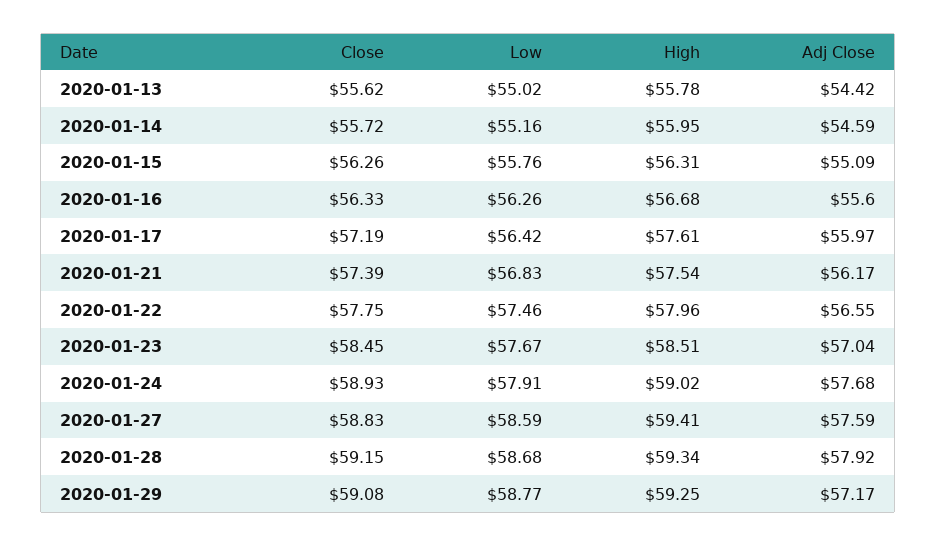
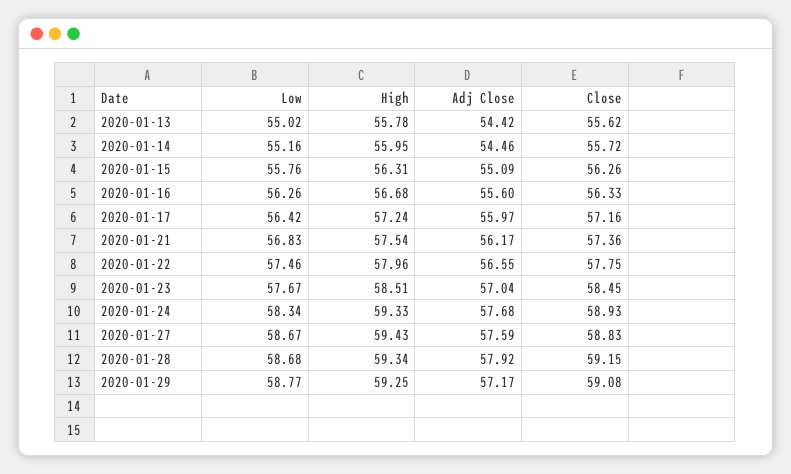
  {
    "Close": {
      "2020-01-13": 55.62,
      "2020-01-14": 55.72,
      "2020-01-15": 56.26,
      "2020-01-16": 56.33,
-     "2020-01-17": 57.19,
+     "2020-01-17": 57.16,
-     "2020-01-21": 57.39,
+     "2020-01-21": 57.36,
      "2020-01-22": 57.75,
      "2020-01-23": 58.45,
      "2020-01-24": 58.93,
      "2020-01-27": 58.83,
      "2020-01-28": 59.15,
      "2020-01-29": 59.08
    },
    "Low": {
      "2020-01-13": 55.02,
      "2020-01-14": 55.16,
      "2020-01-15": 55.76,
      "2020-01-16": 56.26,
      "2020-01-17": 56.42,
      "2020-01-21": 56.83,
      "2020-01-22": 57.46,
      "2020-01-23": 57.67,
-     "2020-01-24": 57.91,
+     "2020-01-24": 58.34,
-     "2020-01-27": 58.59,
+     "2020-01-27": 58.67,
      "2020-01-28": 58.68,
      "2020-01-29": 58.77
    },
    "High": {
      "2020-01-13": 55.78,
      "2020-01-14": 55.95,
      "2020-01-15": 56.31,
      "2020-01-16": 56.68,
-     "2020-01-17": 57.61,
+     "2020-01-17": 57.24,
      "2020-01-21": 57.54,
      "2020-01-22": 57.96,
      "2020-01-23": 58.51,
-     "2020-01-24": 59.02,
+     "2020-01-24": 59.33,
-     "2020-01-27": 59.41,
+     "2020-01-27": 59.43,
      "2020-01-28": 59.34,
      "2020-01-29": 59.25
    },
    "Adj Close": {
      "2020-01-13": 54.42,
-     "2020-01-14": 54.59,
+     "2020-01-14": 54.46,
      "2020-01-15": 55.09,
      "2020-01-16": 55.6,
      "2020-01-17": 55.97,
      "2020-01-21": 56.17,
      "2020-01-22": 56.55,
      "2020-01-23": 57.04,
      "2020-01-24": 57.68,
      "2020-01-27": 57.59,
      "2020-01-28": 57.92,
      "2020-01-29": 57.17
    }
  }

